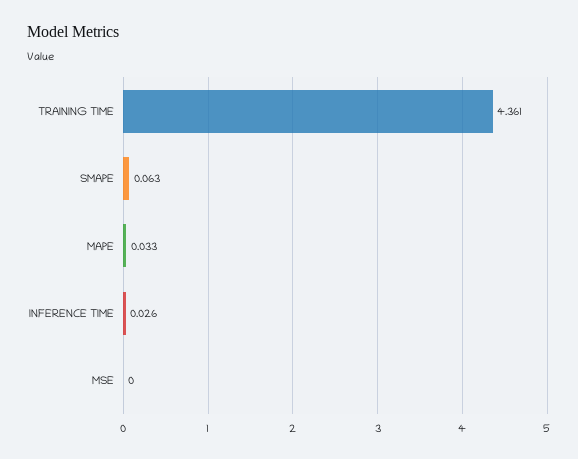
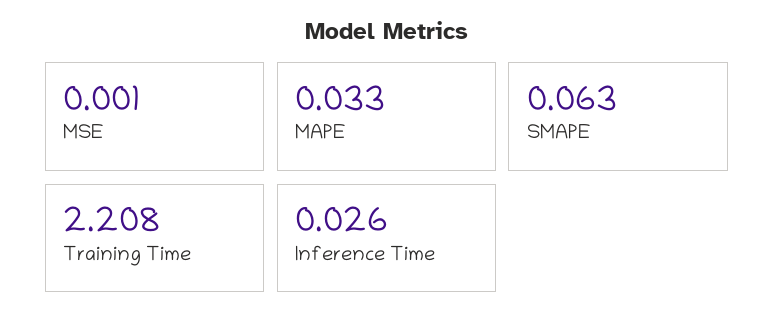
  {
-   "TRAINING TIME": 4.361,
+   "TRAINING TIME": 2.208,
    "SMAPE": 0.063,
    "MAPE": 0.033,
    "INFERENCE TIME": 0.026,
-   "MSE": 0
+   "MSE": 0.001
  }

